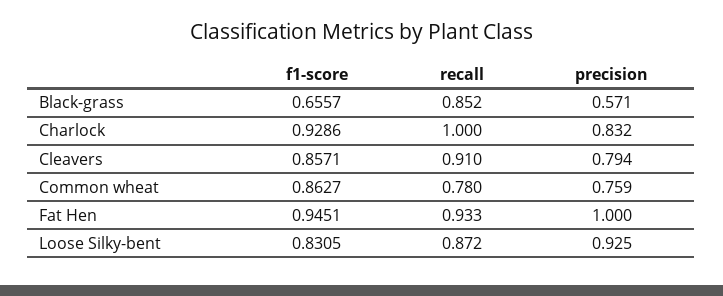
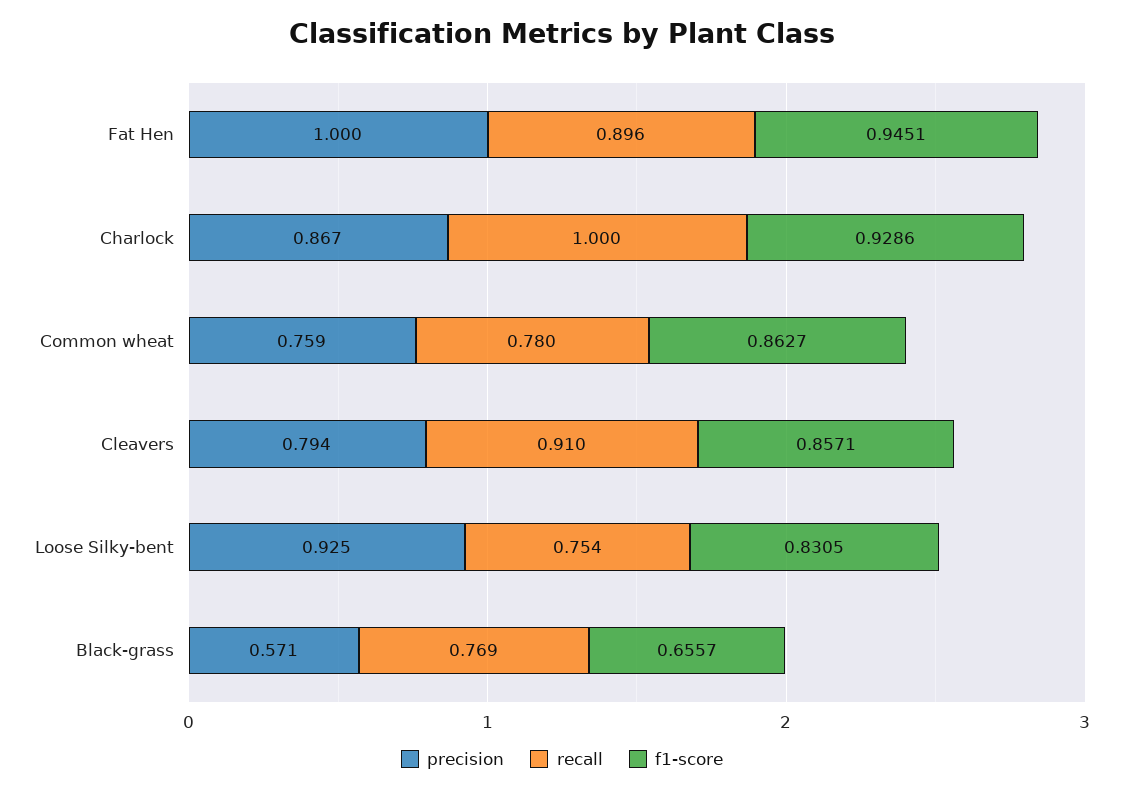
  {
    "f1-score": {
      "Black-grass": 0.6557,
      "Charlock": 0.9286,
      "Cleavers": 0.8571,
      "Common wheat": 0.8627,
      "Fat Hen": 0.9451,
      "Loose Silky-bent": 0.8305
    },
    "recall": {
-     "Black-grass": 0.852,
+     "Black-grass": 0.769,
      "Charlock": 1,
      "Cleavers": 0.91,
      "Common wheat": 0.78,
-     "Fat Hen": 0.933,
+     "Fat Hen": 0.896,
-     "Loose Silky-bent": 0.872
+     "Loose Silky-bent": 0.754
    },
    "precision": {
      "Black-grass": 0.571,
-     "Charlock": 0.832,
+     "Charlock": 0.867,
      "Cleavers": 0.794,
      "Common wheat": 0.759,
      "Fat Hen": 1,
      "Loose Silky-bent": 0.925
    }
  }

